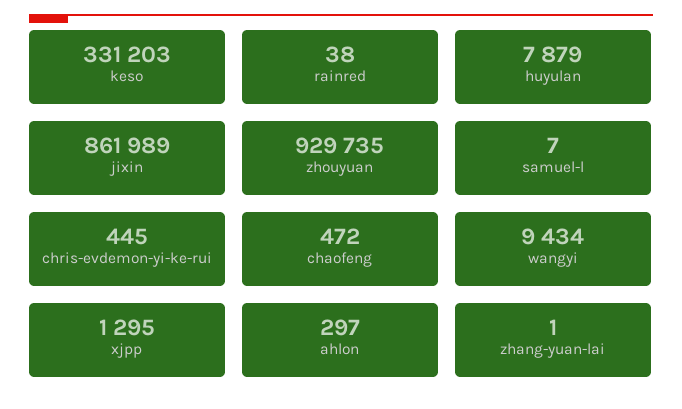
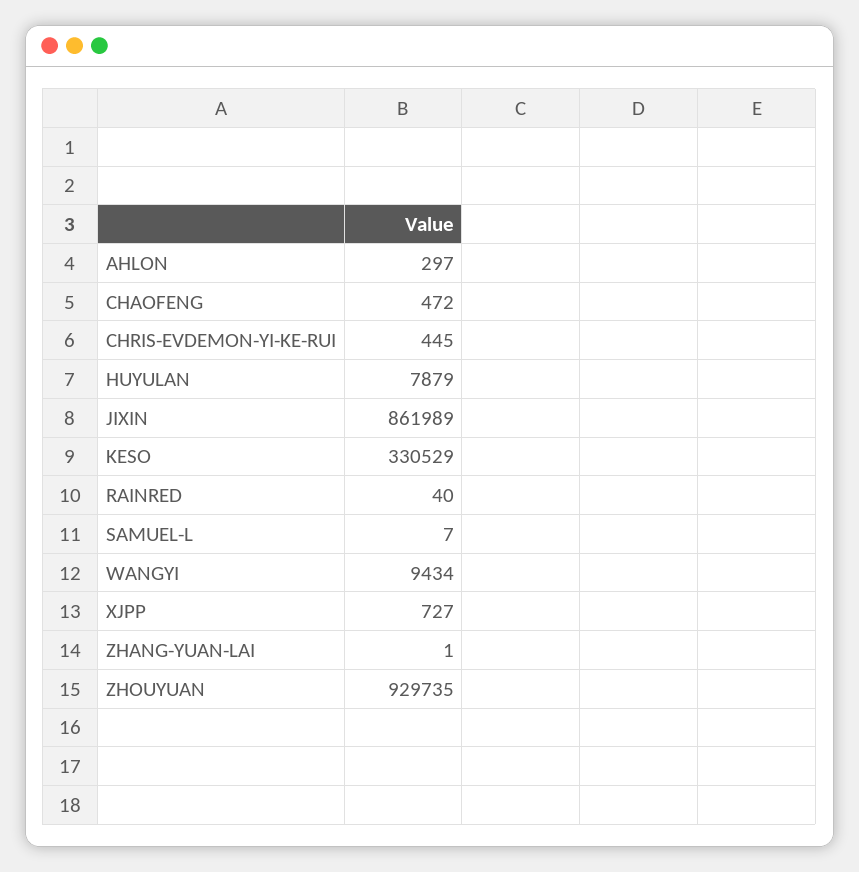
  {
-   "keso": 331203,
+   "keso": 330529,
-   "rainred": 38,
+   "rainred": 40,
    "huyulan": 7879,
    "jixin": 861989,
    "zhouyuan": 929735,
    "samuel-l": 7,
    "chris-evdemon-yi-ke-rui": 445,
    "chaofeng": 472,
    "wangyi": 9434,
-   "xjpp": 1295,
+   "xjpp": 727,
    "ahlon": 297,
    "zhang-yuan-lai": 1
  }

